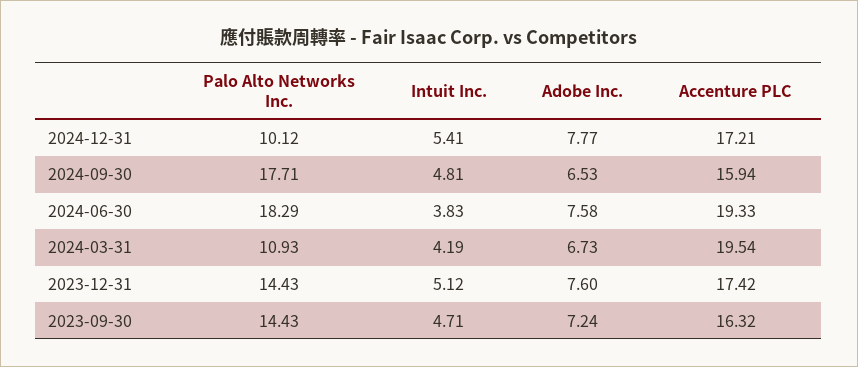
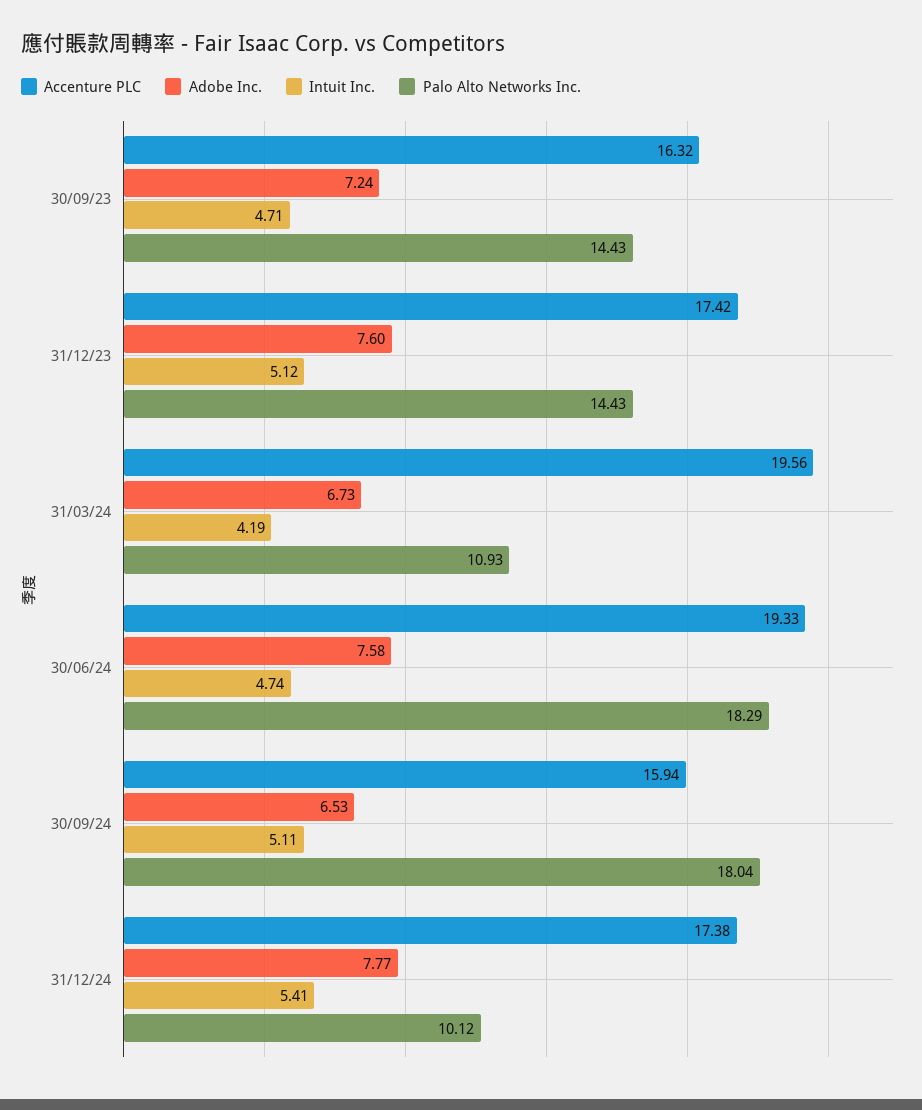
  {
    "Palo Alto Networks Inc.": {
      "2024-12-31": 10.12,
-     "2024-09-30": 17.71,
+     "2024-09-30": 18.04,
      "2024-06-30": 18.29,
      "2024-03-31": 10.93,
      "2023-12-31": 14.43,
      "2023-09-30": 14.43
    },
    "Intuit Inc.": {
      "2024-12-31": 5.41,
-     "2024-09-30": 4.81,
+     "2024-09-30": 5.11,
-     "2024-06-30": 3.83,
+     "2024-06-30": 4.74,
      "2024-03-31": 4.19,
      "2023-12-31": 5.12,
      "2023-09-30": 4.71
    },
    "Adobe Inc.": {
      "2024-12-31": 7.77,
      "2024-09-30": 6.53,
      "2024-06-30": 7.58,
      "2024-03-31": 6.73,
      "2023-12-31": 7.6,
      "2023-09-30": 7.24
    },
    "Accenture PLC": {
-     "2024-12-31": 17.21,
+     "2024-12-31": 17.38,
      "2024-09-30": 15.94,
      "2024-06-30": 19.33,
-     "2024-03-31": 19.54,
+     "2024-03-31": 19.56,
      "2023-12-31": 17.42,
      "2023-09-30": 16.32
    }
  }

